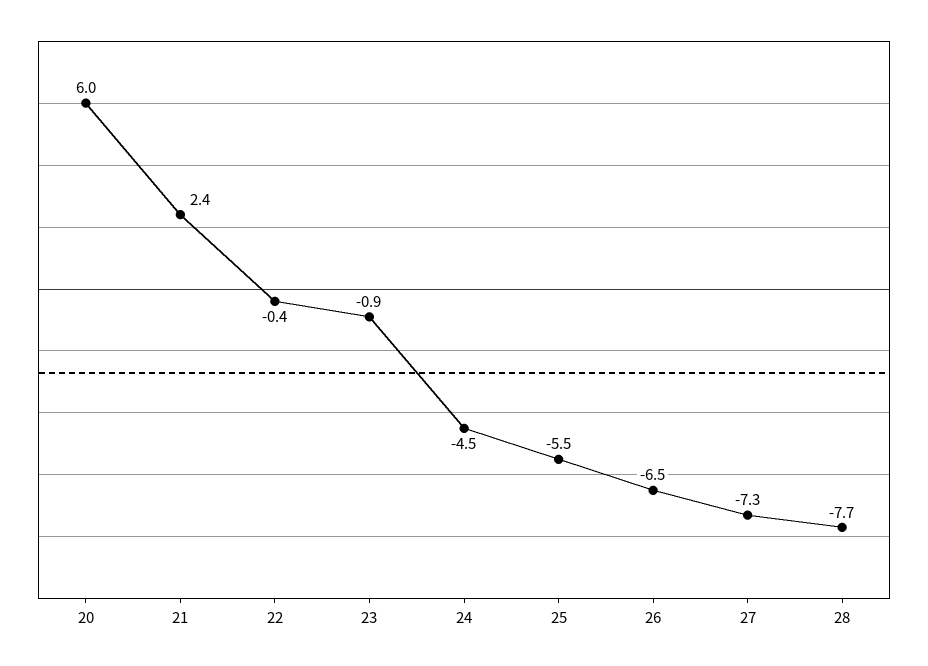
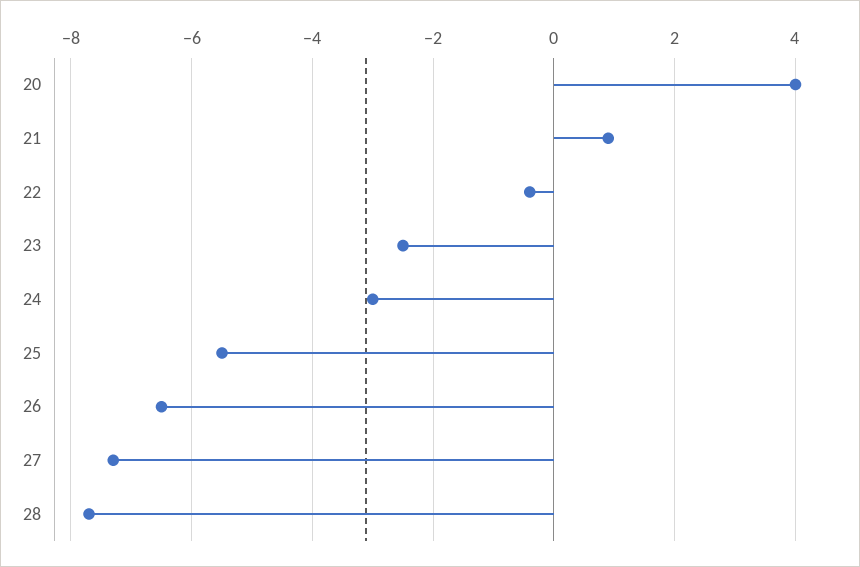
  {
-   "20": 6,
+   "20": 4,
-   "21": 2.4,
+   "21": 1,
    "22": -0.4,
-   "23": -0.9,
+   "23": -2.5,
-   "24": -4.5,
+   "24": -3,
    "25": -5.5,
    "26": -6.5,
    "27": -7.3,
    "28": -7.7
  }

